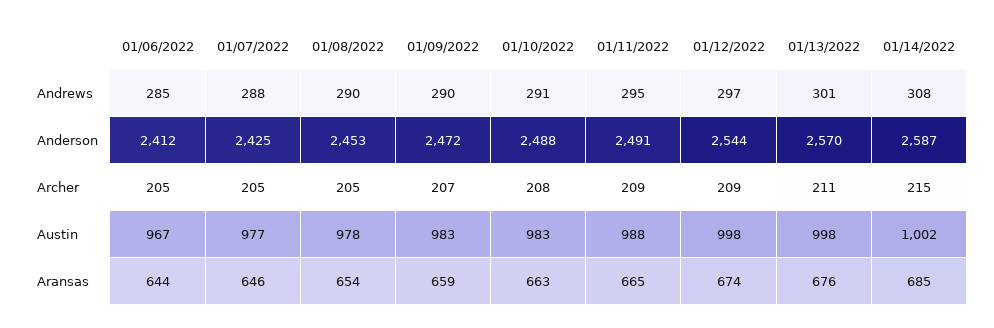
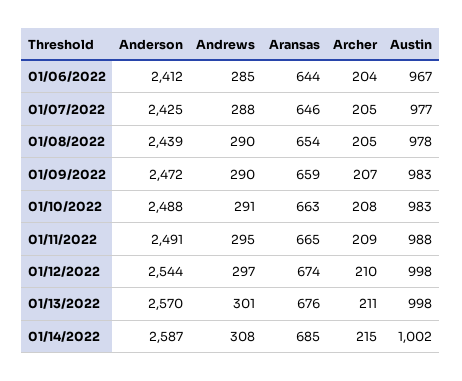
  {
    "01/06/2022": {
      "Andrews": 285,
      "Anderson": 2412,
-     "Archer": 205,
+     "Archer": 204,
      "Austin": 967,
      "Aransas": 644
    },
    "01/07/2022": {
      "Andrews": 288,
      "Anderson": 2425,
      "Archer": 205,
      "Austin": 977,
      "Aransas": 646
    },
    "01/08/2022": {
      "Andrews": 290,
-     "Anderson": 2453,
+     "Anderson": 2439,
      "Archer": 205,
      "Austin": 978,
      "Aransas": 654
    },
    "01/09/2022": {
      "Andrews": 290,
      "Anderson": 2472,
      "Archer": 207,
      "Austin": 983,
      "Aransas": 659
    },
    "01/10/2022": {
      "Andrews": 291,
      "Anderson": 2488,
      "Archer": 208,
      "Austin": 983,
      "Aransas": 663
    },
    "01/11/2022": {
      "Andrews": 295,
      "Anderson": 2491,
      "Archer": 209,
      "Austin": 988,
      "Aransas": 665
    },
    "01/12/2022": {
      "Andrews": 297,
      "Anderson": 2544,
-     "Archer": 209,
+     "Archer": 210,
      "Austin": 998,
      "Aransas": 674
    },
    "01/13/2022": {
      "Andrews": 301,
      "Anderson": 2570,
      "Archer": 211,
      "Austin": 998,
      "Aransas": 676
    },
    "01/14/2022": {
      "Andrews": 308,
      "Anderson": 2587,
      "Archer": 215,
      "Austin": 1002,
      "Aransas": 685
    }
  }

